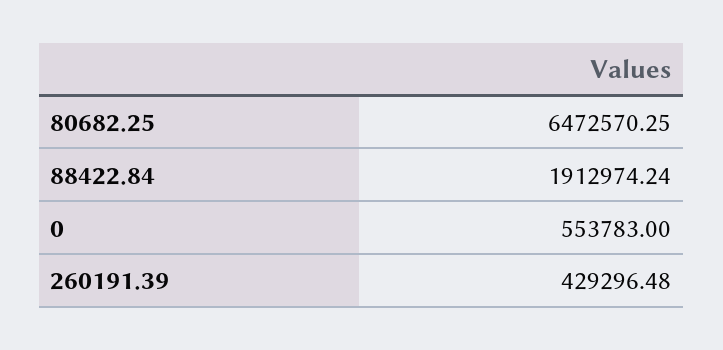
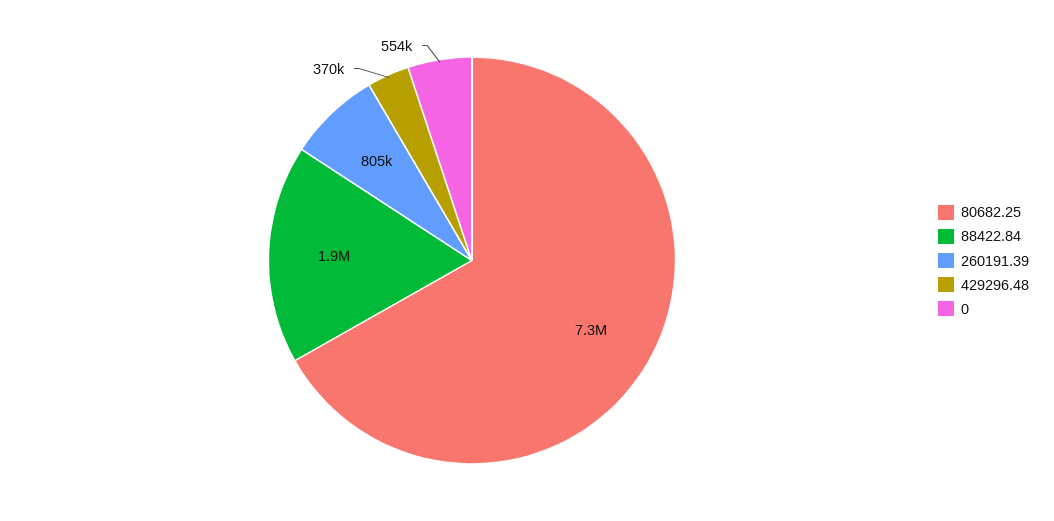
  {
-   "80682.25": 6472570.25,
+   "80682.25": 7300000,
    "88422.84": 1912974.24,
    "0": 553783,
-   "260191.39": 429296.48
+   "260191.39": 805000,
+   "429296.48": 370000
  }

